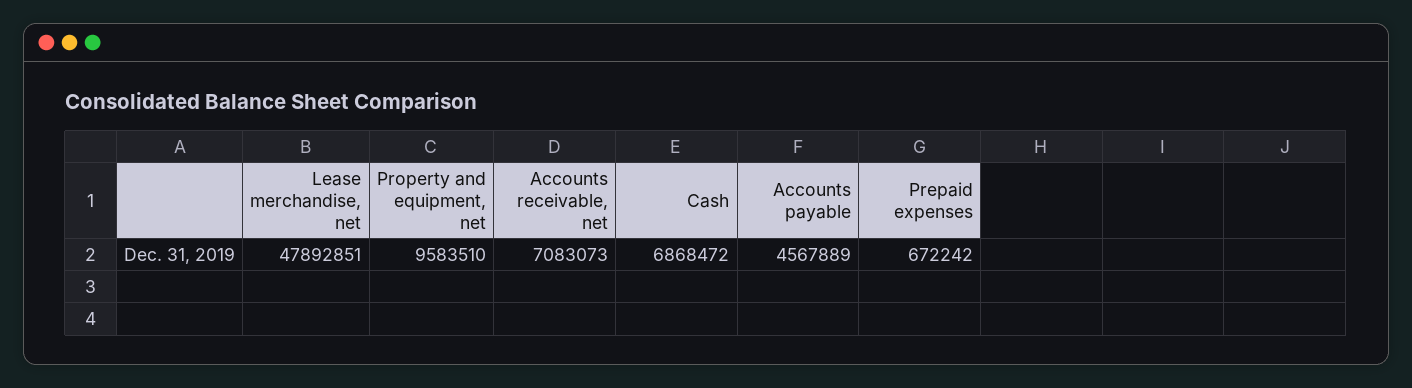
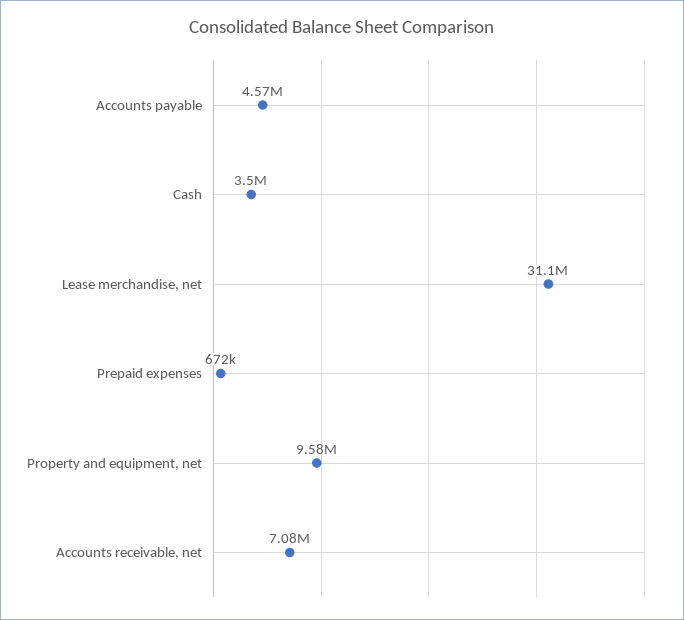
  {
-   "Lease merchandise, net": 47892851,
+   "Lease merchandise, net": 31100000,
    "Property and equipment, net": 9583510,
    "Accounts receivable, net": 7083073,
-   "Cash": 6868472,
+   "Cash": 3500000,
    "Accounts payable": 4567889,
    "Prepaid expenses": 672242
  }

